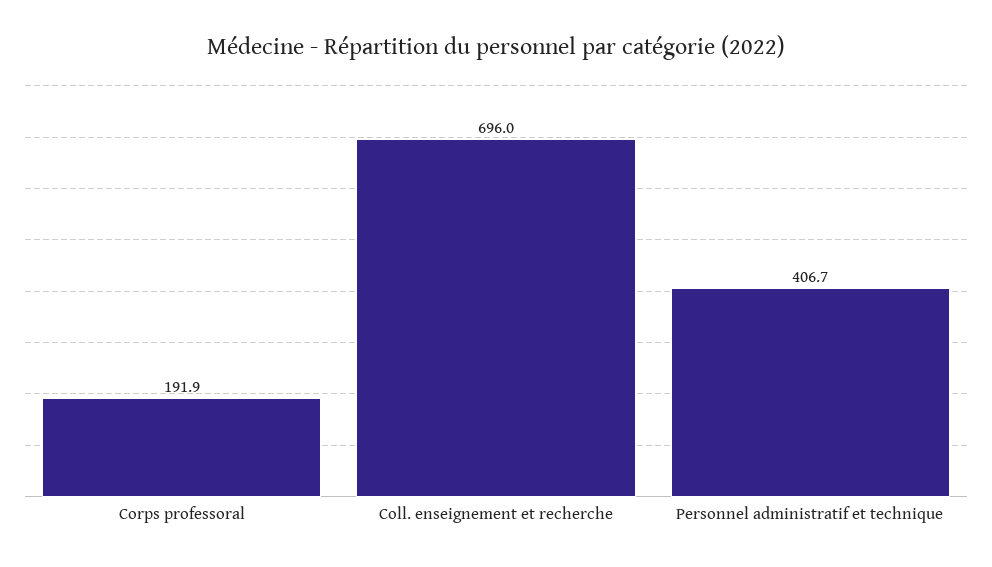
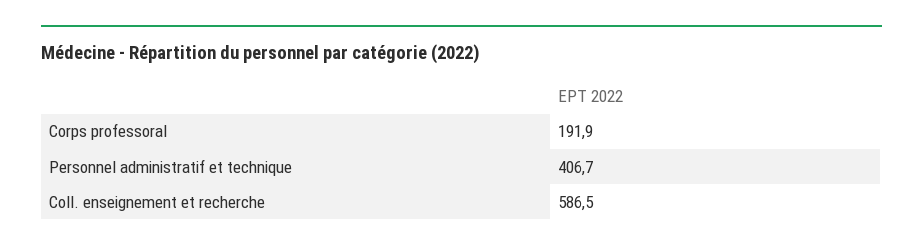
  {
    "Corps professoral": 191.9,
-   "Coll. enseignement et recherche": 696,
+   "Coll. enseignement et recherche": 586.5,
    "Personnel administratif et technique": 406.7
  }

